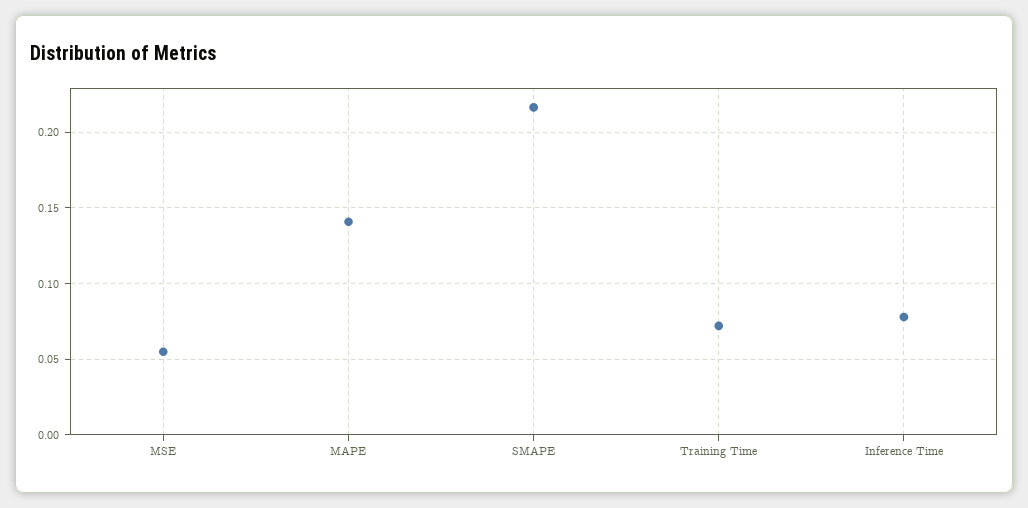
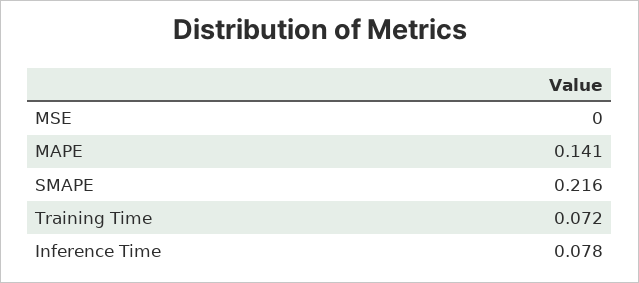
  {
-   "MSE": 0.055,
+   "MSE": 0,
    "MAPE": 0.141,
    "SMAPE": 0.216,
    "Training Time": 0.072,
    "Inference Time": 0.078
  }

